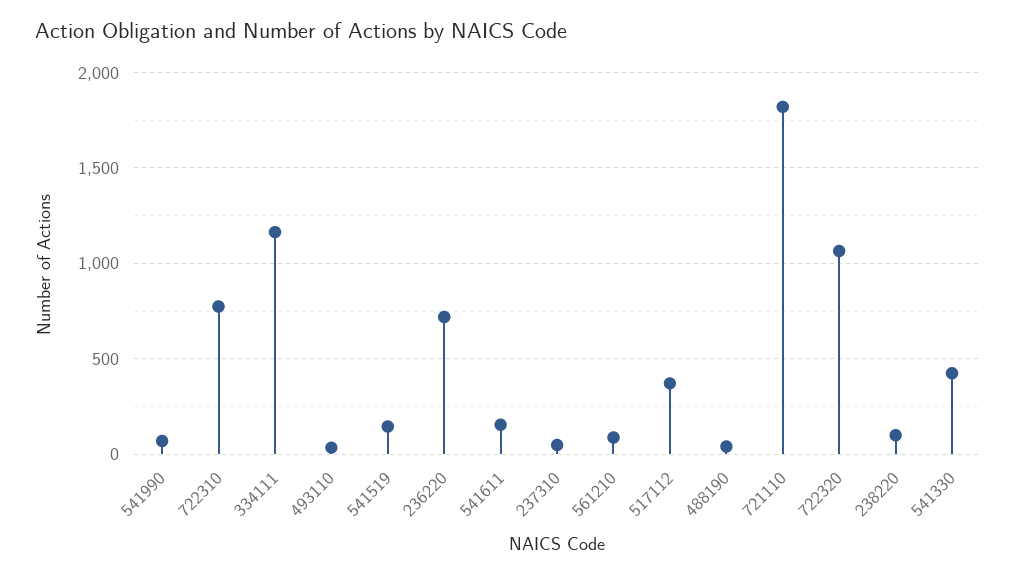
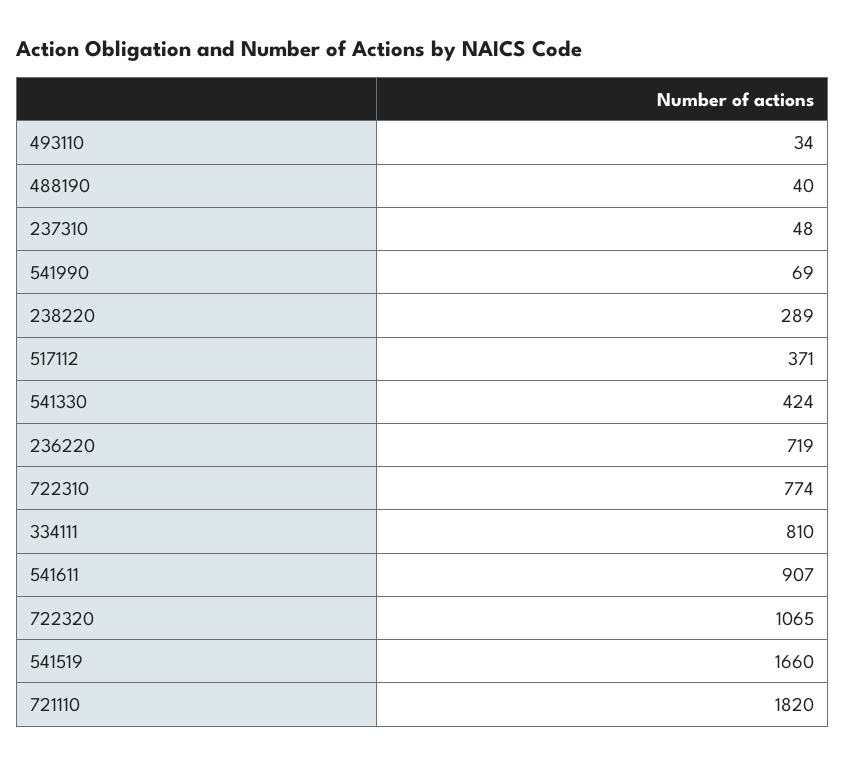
  {
    "541990": 69,
    "722310": 774,
-   "334111": 1150,
+   "334111": 810,
    "493110": 34,
-   "541519": 150,
+   "541519": 1660,
    "236220": 719,
-   "541611": 150,
+   "541611": 907,
    "237310": 48,
-   "561210": 100,
    "517112": 371,
    "488190": 40,
    "721110": 1820,
    "722320": 1065,
-   "238220": 100,
+   "238220": 289,
    "541330": 424
  }

